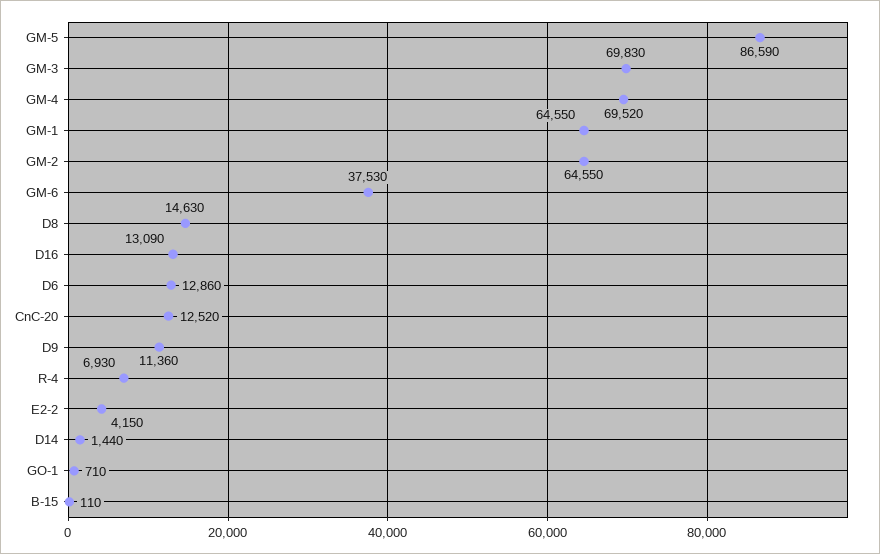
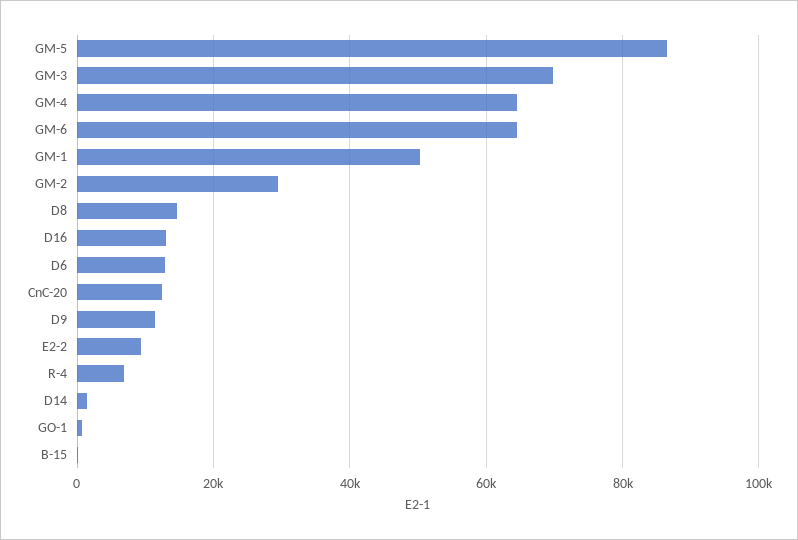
  {
    "GM-5": 86590,
    "GM-3": 69830,
-   "GM-4": 69520,
+   "GM-4": 64000,
-   "GM-1": 64550,
+   "GM-1": 50000,
-   "GM-2": 64550,
+   "GM-2": 30000,
-   "GM-6": 37530,
+   "GM-6": 64000,
    "D8": 14630,
    "D16": 13090,
    "D6": 12860,
    "CnC-20": 12520,
    "D9": 11360,
    "R-4": 6930,
-   "E2-2": 4150,
+   "E2-2": 10000,
    "D14": 1440,
    "GO-1": 710,
    "B-15": 110
  }

